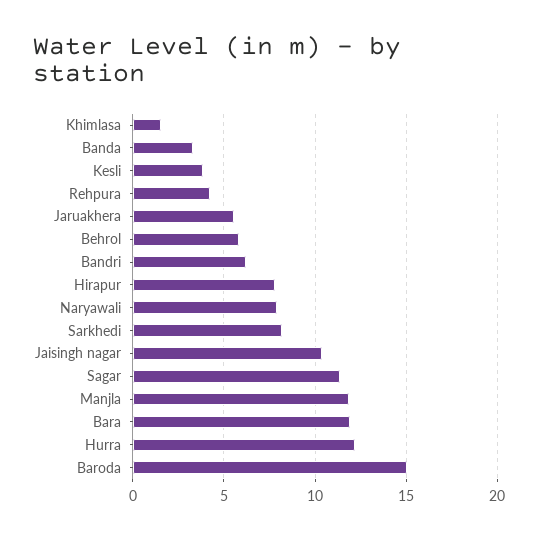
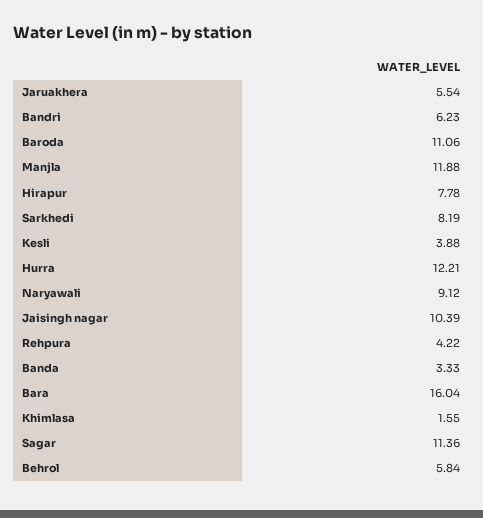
  {
    "Khimlasa": 1.55,
    "Banda": 3.33,
    "Kesli": 3.88,
    "Rehpura": 4.22,
    "Jaruakhera": 5.54,
    "Behrol": 5.84,
    "Bandri": 6.23,
    "Hirapur": 7.78,
-   "Naryawali": 8,
+   "Naryawali": 9.12,
    "Sarkhedi": 8.19,
    "Jaisingh nagar": 10.39,
    "Sagar": 11.36,
    "Manjla": 11.88,
-   "Bara": 12,
+   "Bara": 16.04,
    "Hurra": 12.21,
-   "Baroda": 15
+   "Baroda": 11.06
  }

